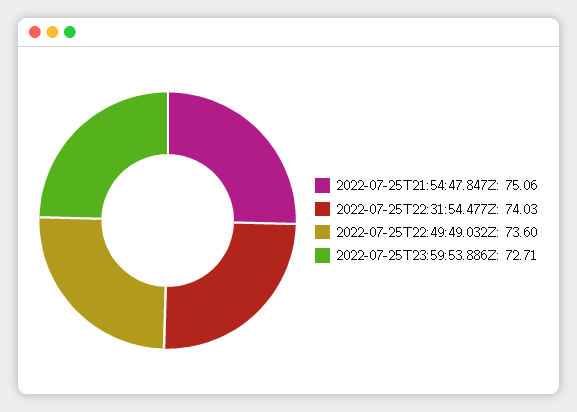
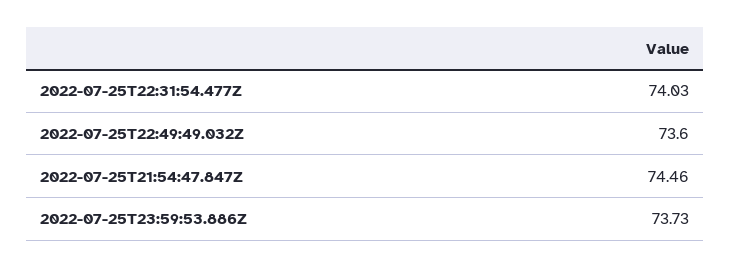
  {
-   "2022-07-25T21:54:47.847Z": 75.06,
+   "2022-07-25T21:54:47.847Z": 74.46,
    "2022-07-25T22:31:54.477Z": 74.03,
    "2022-07-25T22:49:49.032Z": 73.6,
-   "2022-07-25T23:59:53.886Z": 72.71
+   "2022-07-25T23:59:53.886Z": 73.73
  }

